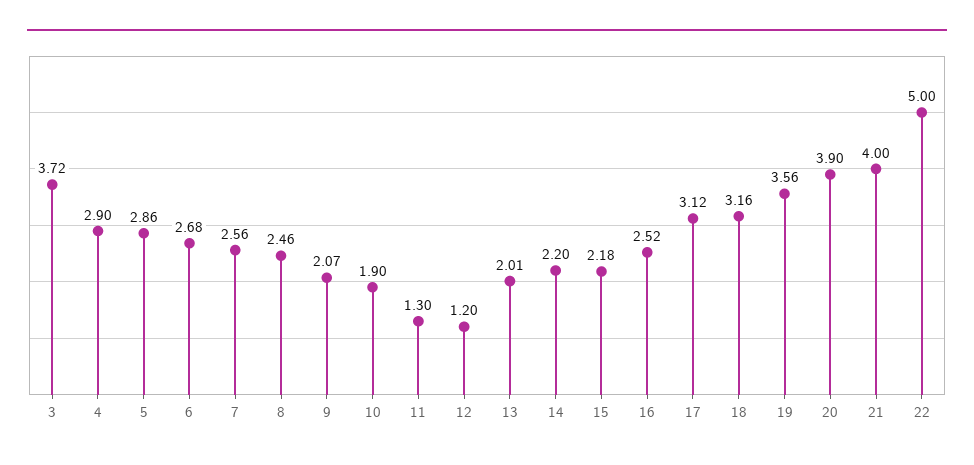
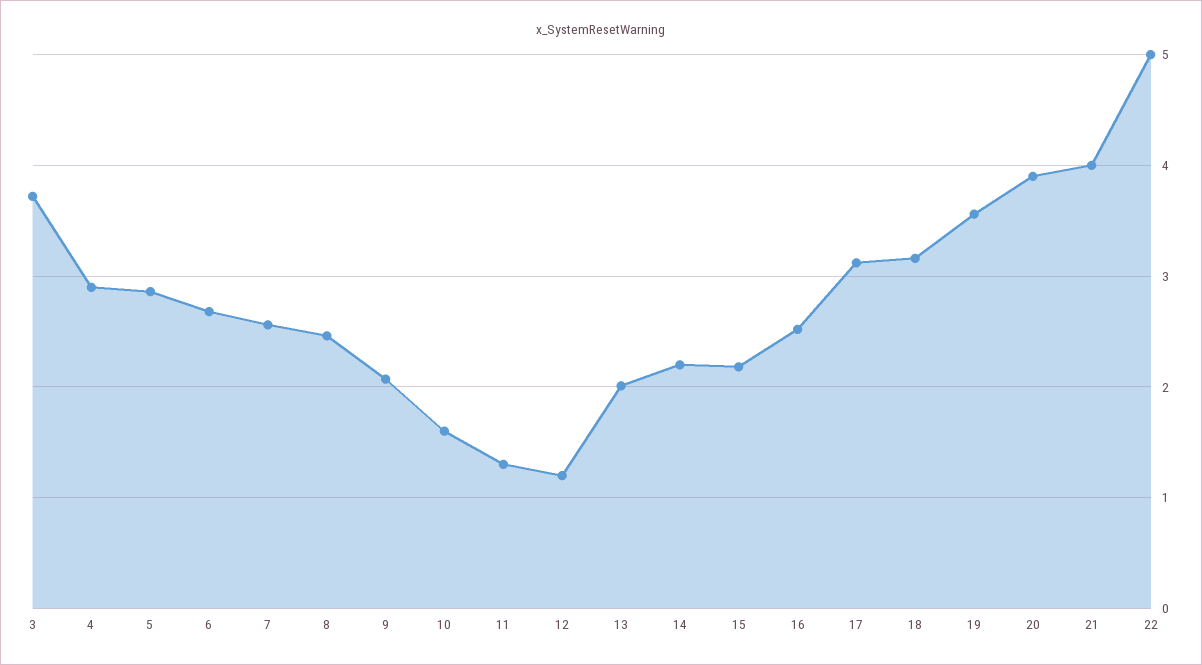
  {
    "3": 3.72,
    "4": 2.9,
    "5": 2.86,
    "6": 2.68,
    "7": 2.56,
    "8": 2.46,
    "9": 2.07,
-   "10": 1.9,
+   "10": 1.6,
    "11": 1.3,
    "12": 1.2,
    "13": 2.01,
    "14": 2.2,
    "15": 2.18,
    "16": 2.52,
    "17": 3.12,
    "18": 3.16,
    "19": 3.56,
    "20": 3.9,
    "21": 4,
    "22": 5
  }

